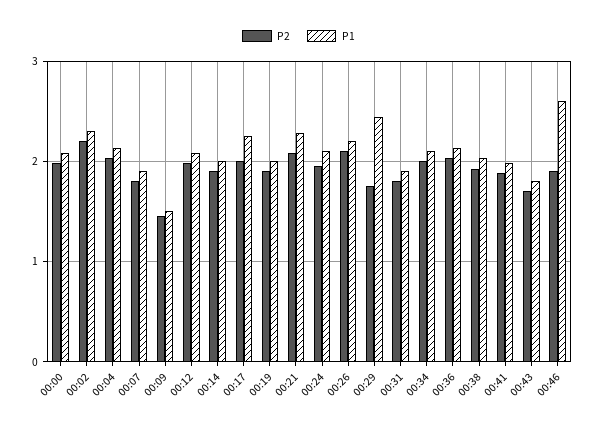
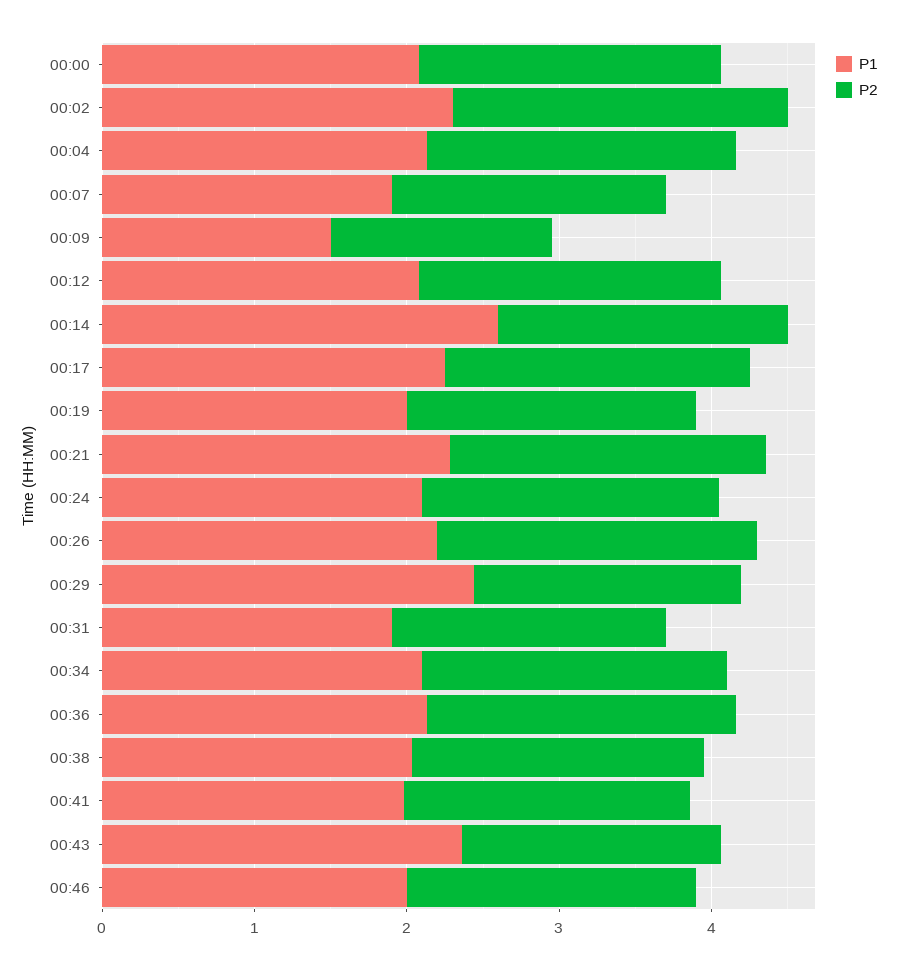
  {
    "P2": {
      "00:00": 2,
      "00:02": 2.2,
      "00:04": 2,
      "00:07": 1.8,
      "00:09": 1.5,
      "00:12": 2,
      "00:14": 1.9,
      "00:17": 2,
      "00:19": 1.9,
      "00:21": 2.1,
      "00:24": 2,
      "00:26": 2.1,
      "00:29": 1.8,
      "00:31": 1.8,
      "00:34": 2,
      "00:36": 2,
      "00:38": 1.9,
      "00:41": 1.9,
      "00:43": 1.7,
      "00:46": 1.9
    },
    "P1": {
      "00:00": 2.1,
      "00:02": 2.3,
      "00:04": 2.1,
      "00:07": 1.9,
      "00:09": 1.5,
      "00:12": 2.1,
-     "00:14": 2,
+     "00:14": 2.6,
      "00:17": 2.3,
      "00:19": 2,
      "00:21": 2.3,
      "00:24": 2.1,
      "00:26": 2.2,
      "00:29": 2.4,
      "00:31": 1.9,
      "00:34": 2.1,
      "00:36": 2.1,
      "00:38": 2,
      "00:41": 2,
-     "00:43": 1.8,
+     "00:43": 2.4,
-     "00:46": 2.6
+     "00:46": 2
    }
  }

